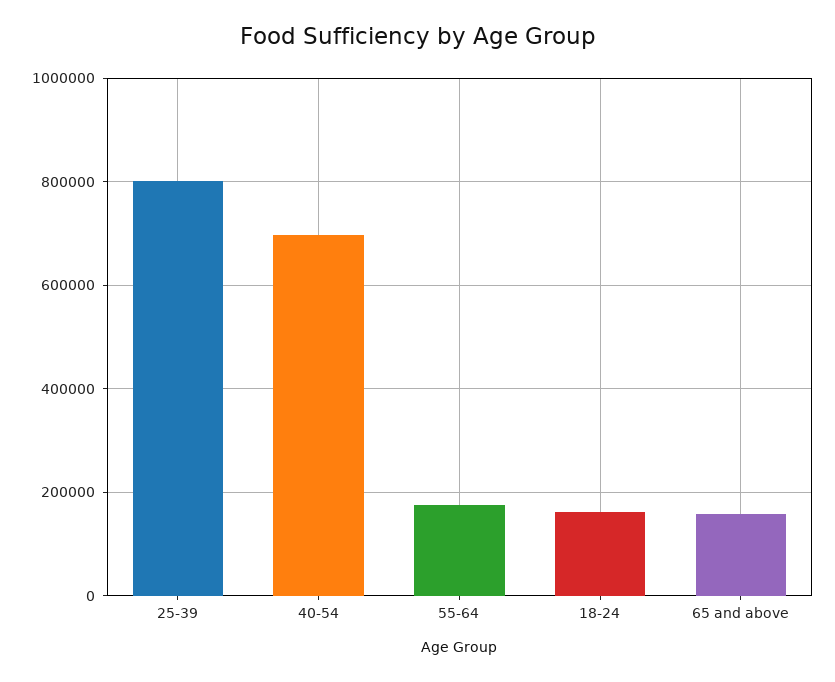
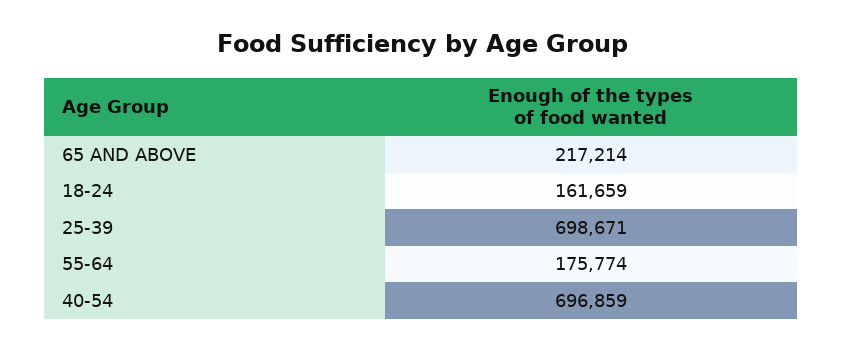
  {
-   "25-39": 800000,
+   "25-39": 698671,
    "40-54": 696859,
    "55-64": 175774,
    "18-24": 161659,
-   "65 and above": 160000
+   "65 and above": 217214
  }

